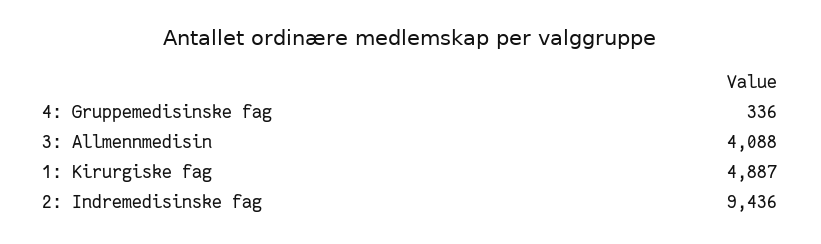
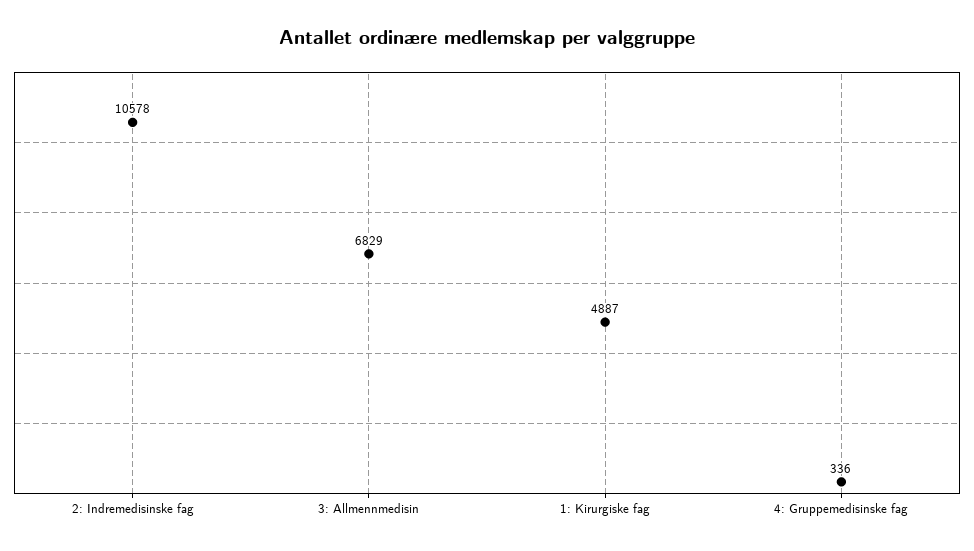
  {
    "4: Gruppemedisinske fag": 336,
-   "3: Allmennmedisin": 4088,
+   "3: Allmennmedisin": 6829,
    "1: Kirurgiske fag": 4887,
-   "2: Indremedisinske fag": 9436
+   "2: Indremedisinske fag": 10578
  }

